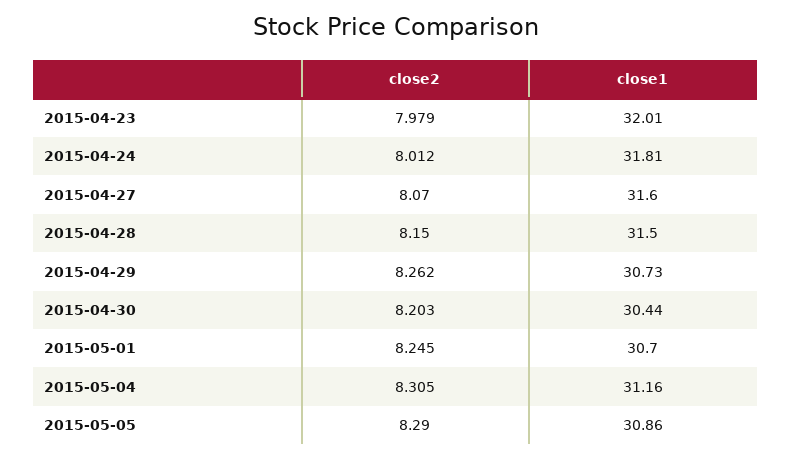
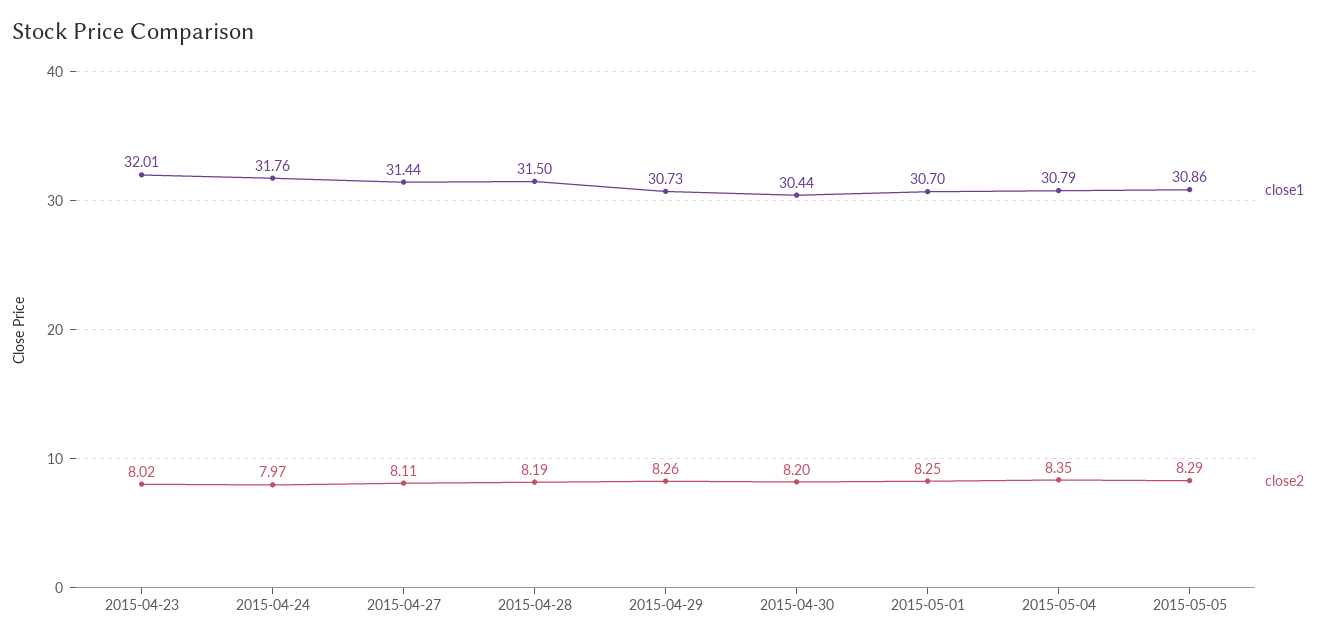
  {
    "close2": {
-     "2015-04-23": 7.979,
+     "2015-04-23": 8.02,
-     "2015-04-24": 8.012,
+     "2015-04-24": 7.97,
-     "2015-04-27": 8.07,
+     "2015-04-27": 8.11,
-     "2015-04-28": 8.15,
+     "2015-04-28": 8.19,
      "2015-04-29": 8.262,
      "2015-04-30": 8.203,
      "2015-05-01": 8.245,
-     "2015-05-04": 8.305,
+     "2015-05-04": 8.35,
      "2015-05-05": 8.29
    },
    "close1": {
      "2015-04-23": 32.01,
-     "2015-04-24": 31.81,
+     "2015-04-24": 31.76,
-     "2015-04-27": 31.6,
+     "2015-04-27": 31.44,
      "2015-04-28": 31.5,
      "2015-04-29": 30.73,
      "2015-04-30": 30.44,
      "2015-05-01": 30.7,
-     "2015-05-04": 31.16,
+     "2015-05-04": 30.79,
      "2015-05-05": 30.86
    }
  }

